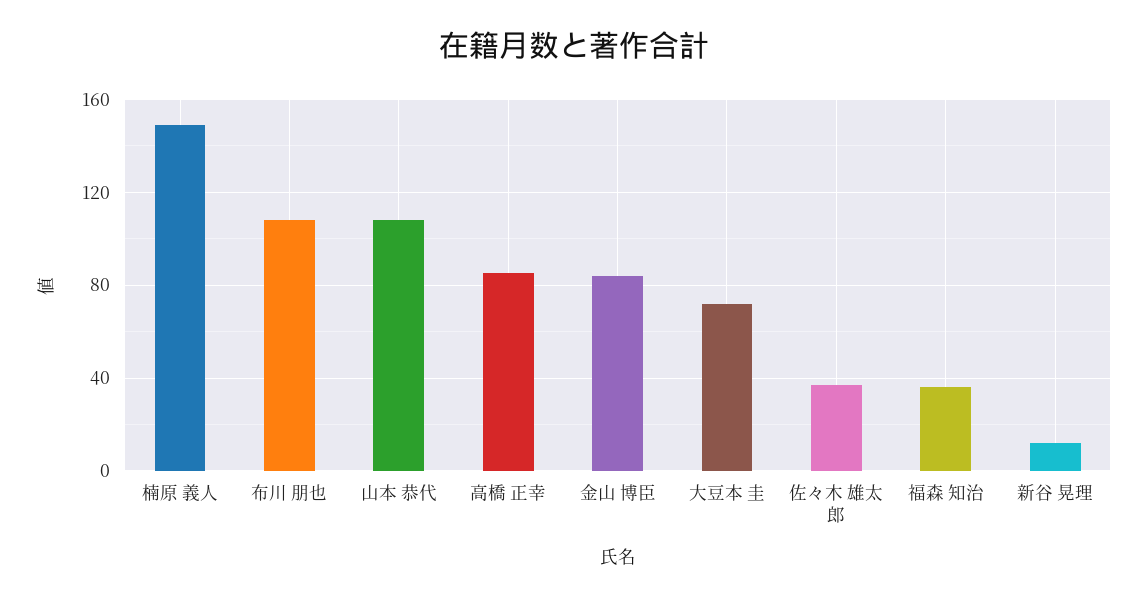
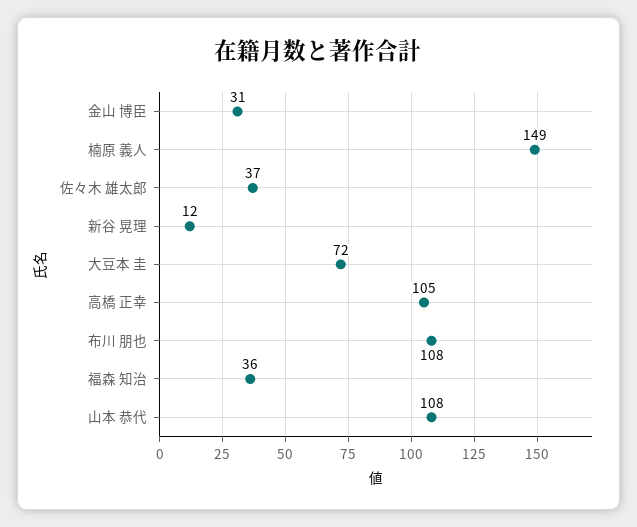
  {
    "楠原 義人": 149,
    "布川 朋也": 108,
    "山本 恭代": 108,
-   "高橋 正幸": 85,
+   "高橋 正幸": 105,
-   "金山 博臣": 85,
+   "金山 博臣": 31,
    "大豆本 圭": 72,
    "佐々木 雄太郎": 37,
    "福森 知治": 36,
    "新谷 晃理": 12
  }

